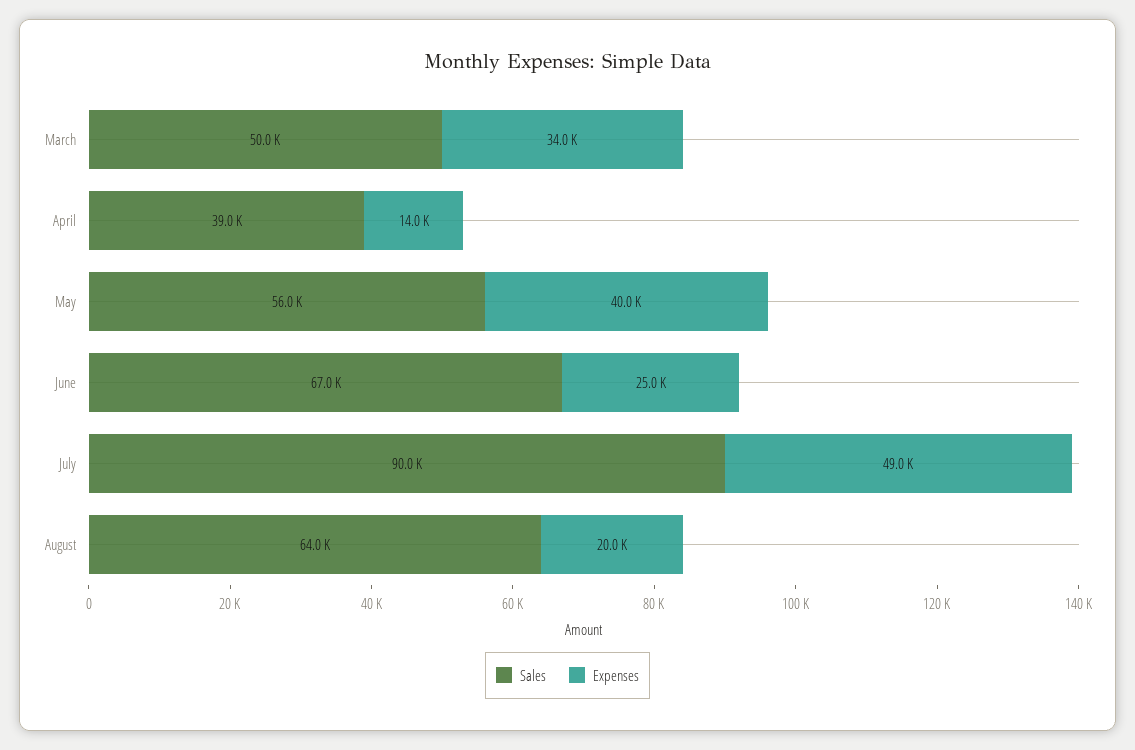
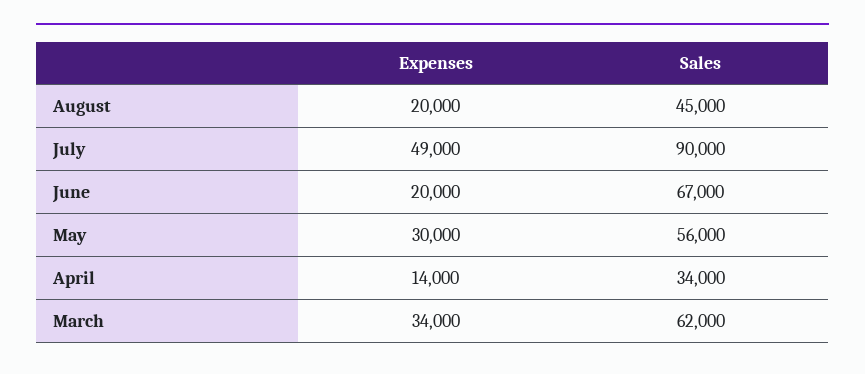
  {
    "Sales": {
-     "March": 50000,
+     "March": 62000,
-     "April": 39000,
+     "April": 34000,
      "May": 56000,
      "June": 67000,
      "July": 90000,
-     "August": 64000
+     "August": 45000
    },
    "Expenses": {
      "March": 34000,
      "April": 14000,
-     "May": 40000,
+     "May": 30000,
-     "June": 25000,
+     "June": 20000,
      "July": 49000,
      "August": 20000
    }
  }

